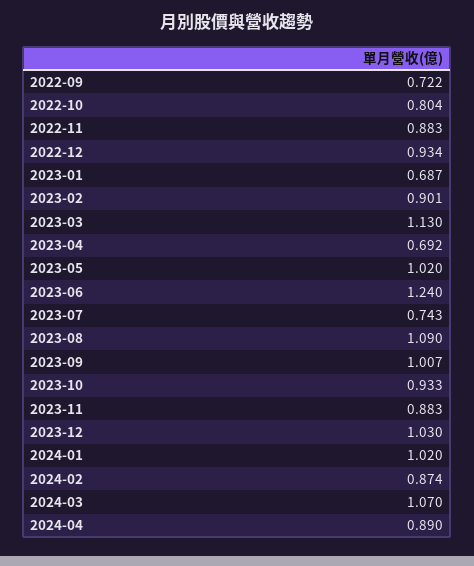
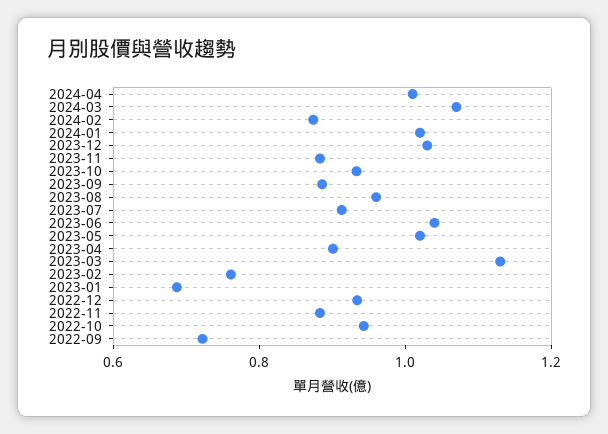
  {
    "2022-09": 0.722,
-   "2022-10": 0.804,
+   "2022-10": 0.95,
    "2022-11": 0.883,
    "2022-12": 0.934,
    "2023-01": 0.687,
-   "2023-02": 0.901,
+   "2023-02": 0.75,
    "2023-03": 1.13,
-   "2023-04": 0.692,
+   "2023-04": 0.9,
    "2023-05": 1.02,
-   "2023-06": 1.24,
+   "2023-06": 1.05,
-   "2023-07": 0.743,
+   "2023-07": 0.9,
-   "2023-08": 1.09,
+   "2023-08": 0.95,
-   "2023-09": 1.007,
+   "2023-09": 0.9,
    "2023-10": 0.933,
    "2023-11": 0.883,
    "2023-12": 1.03,
    "2024-01": 1.02,
    "2024-02": 0.874,
    "2024-03": 1.07,
-   "2024-04": 0.89
+   "2024-04": 1
  }

